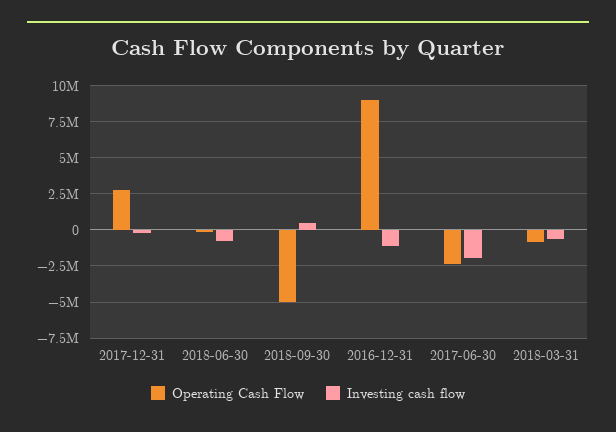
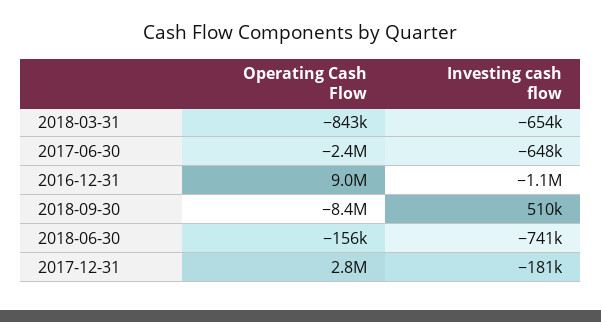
  {
    "Operating Cash Flow": {
      "2017-12-31": 2800000,
      "2018-06-30": -156000,
-     "2018-09-30": -5000000,
+     "2018-09-30": -8400000,
      "2016-12-31": 9000000,
      "2017-06-30": -2400000,
      "2018-03-31": -843000
    },
    "Investing cash flow": {
      "2017-12-31": -181000,
      "2018-06-30": -741000,
      "2018-09-30": 510000,
      "2016-12-31": -1100000,
-     "2017-06-30": -2000000,
+     "2017-06-30": -648000,
      "2018-03-31": -654000
    }
  }

